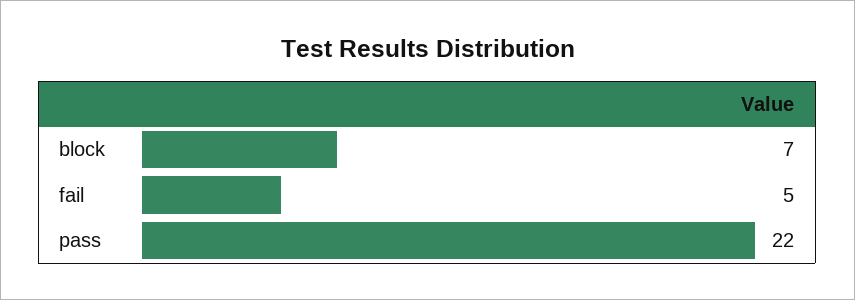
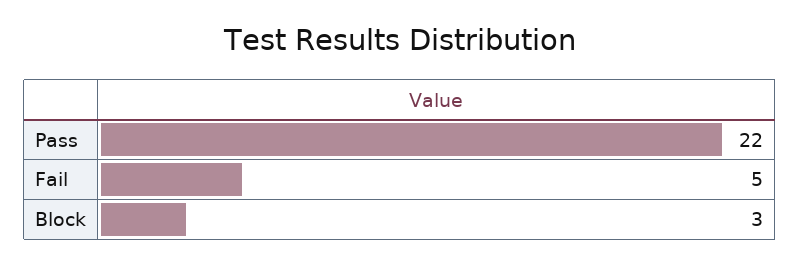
  {
-   "block": 7,
+   "block": 3,
    "fail": 5,
    "pass": 22
  }

